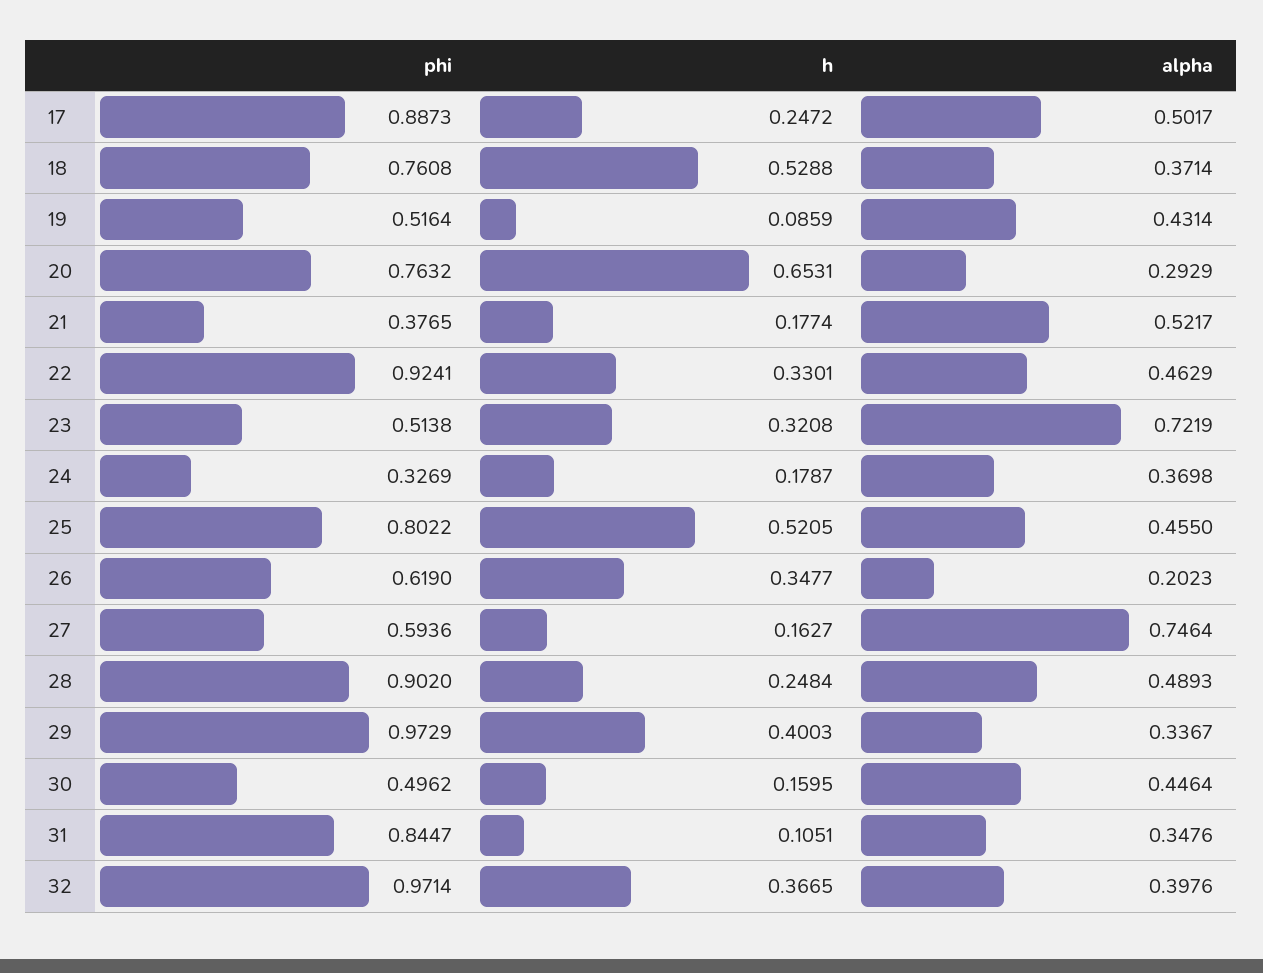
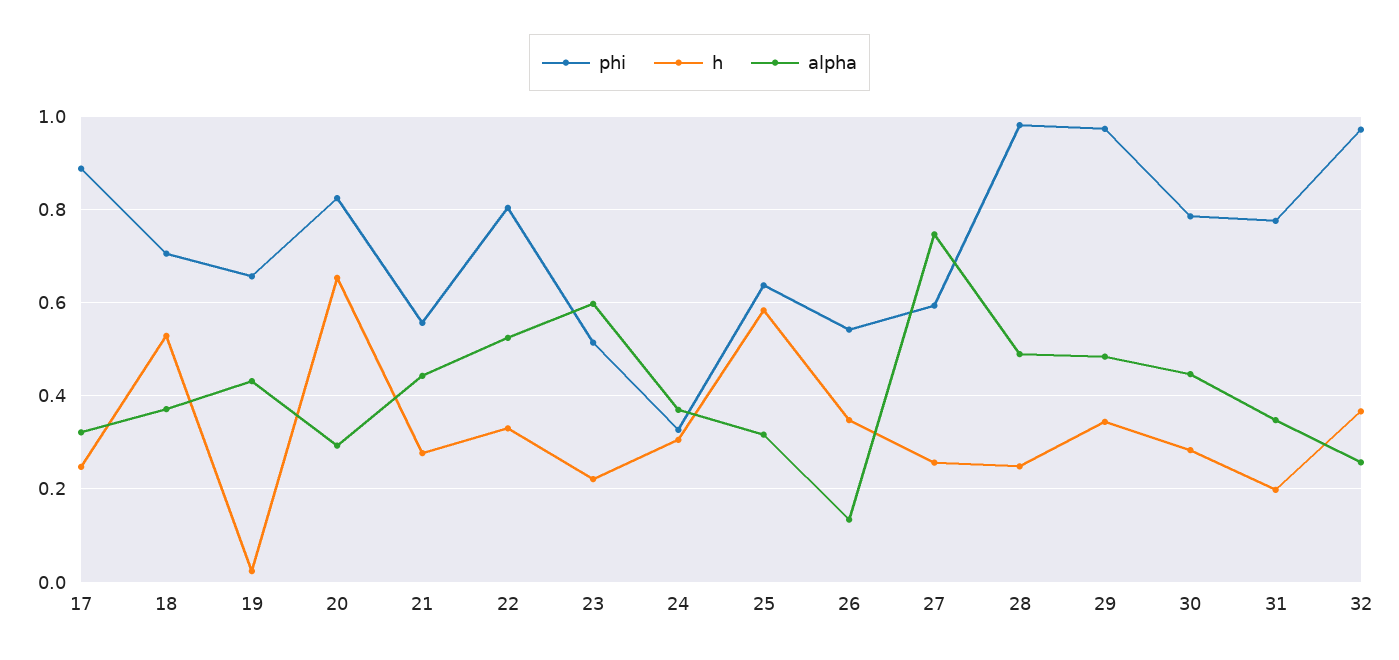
  {
    "phi": {
      "17": 0.8873,
-     "18": 0.7608,
+     "18": 0.7,
-     "19": 0.5164,
+     "19": 0.66,
-     "20": 0.7632,
+     "20": 0.82,
-     "21": 0.3765,
+     "21": 0.56,
-     "22": 0.9241,
+     "22": 0.8,
      "23": 0.5138,
      "24": 0.3269,
-     "25": 0.8022,
+     "25": 0.64,
-     "26": 0.619,
+     "26": 0.54,
      "27": 0.5936,
-     "28": 0.902,
+     "28": 0.98,
      "29": 0.9729,
-     "30": 0.4962,
+     "30": 0.78,
-     "31": 0.8447,
+     "31": 0.78,
      "32": 0.9714
    },
    "h": {
      "17": 0.2472,
      "18": 0.5288,
-     "19": 0.0859,
+     "19": 0.02,
      "20": 0.6531,
-     "21": 0.1774,
+     "21": 0.28,
      "22": 0.3301,
-     "23": 0.3208,
+     "23": 0.22,
-     "24": 0.1787,
+     "24": 0.3,
-     "25": 0.5205,
+     "25": 0.58,
      "26": 0.3477,
-     "27": 0.1627,
+     "27": 0.26,
      "28": 0.2484,
-     "29": 0.4003,
+     "29": 0.34,
-     "30": 0.1595,
+     "30": 0.28,
-     "31": 0.1051,
+     "31": 0.2,
      "32": 0.3665
    },
    "alpha": {
-     "17": 0.5017,
+     "17": 0.32,
      "18": 0.3714,
      "19": 0.4314,
      "20": 0.2929,
-     "21": 0.5217,
+     "21": 0.44,
-     "22": 0.4629,
+     "22": 0.52,
-     "23": 0.7219,
+     "23": 0.6,
      "24": 0.3698,
-     "25": 0.455,
+     "25": 0.32,
-     "26": 0.2023,
+     "26": 0.14,
      "27": 0.7464,
      "28": 0.4893,
-     "29": 0.3367,
+     "29": 0.48,
      "30": 0.4464,
      "31": 0.3476,
-     "32": 0.3976
+     "32": 0.26
    }
  }

